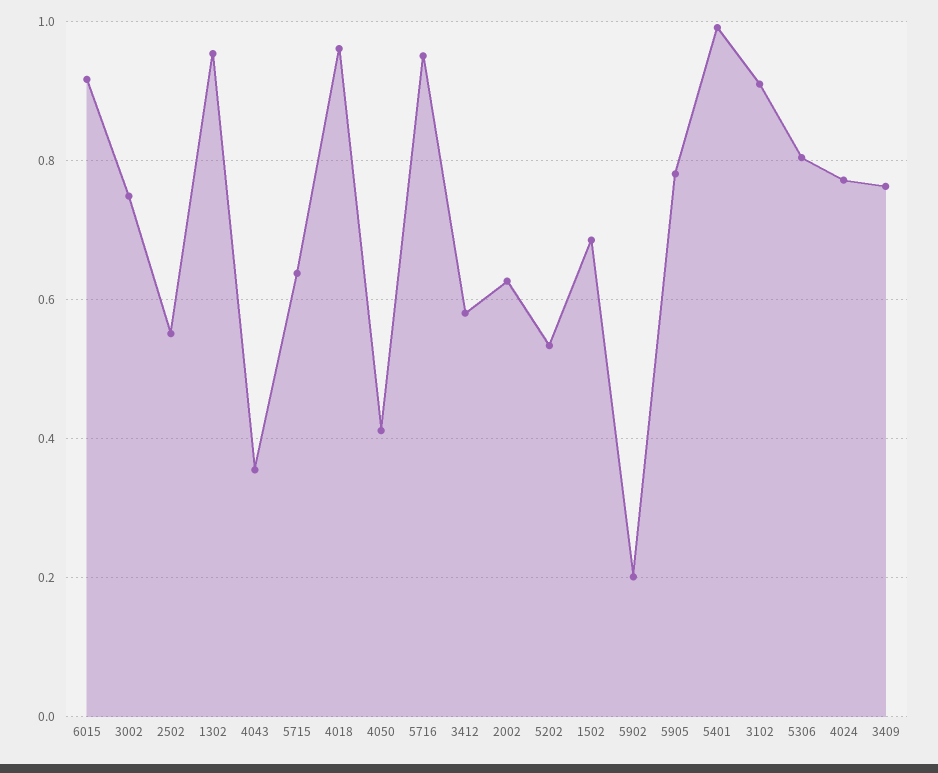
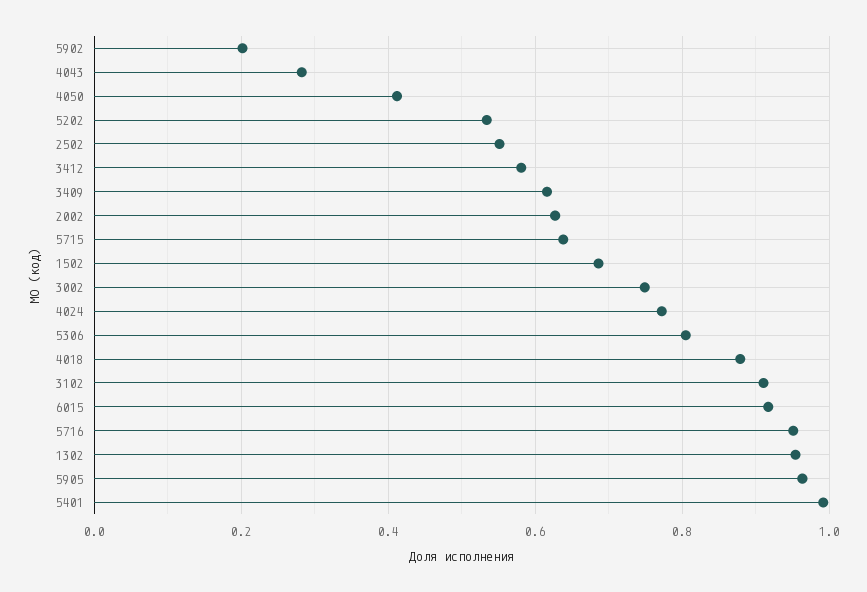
  {
    "6015": 0.92,
    "3002": 0.74,
    "2502": 0.56,
    "1302": 0.96,
-   "4043": 0.36,
+   "4043": 0.28,
    "5715": 0.64,
-   "4018": 0.96,
+   "4018": 0.88,
    "4050": 0.42,
    "5716": 0.96,
    "3412": 0.58,
    "2002": 0.62,
    "5202": 0.54,
    "1502": 0.68,
    "5902": 0.2,
-   "5905": 0.78,
+   "5905": 0.96,
    "5401": 1,
    "3102": 0.92,
    "5306": 0.8,
    "4024": 0.78,
-   "3409": 0.76
+   "3409": 0.62
  }

